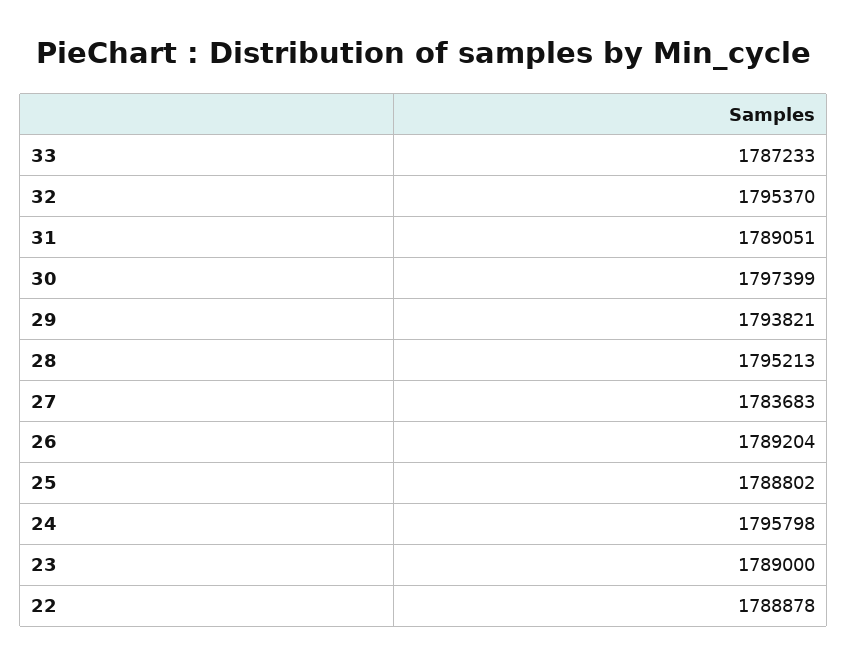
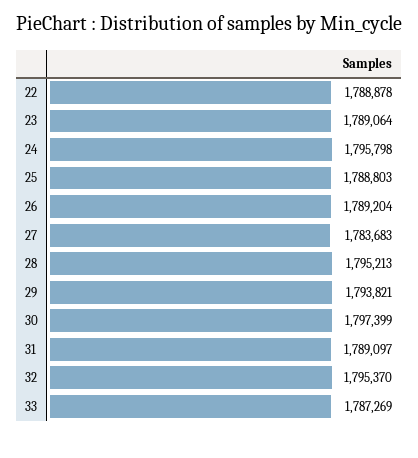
  {
-   "33": 1787233,
+   "33": 1787269,
    "32": 1795370,
-   "31": 1789051,
+   "31": 1789097,
    "30": 1797399,
    "29": 1793821,
    "28": 1795213,
    "27": 1783683,
    "26": 1789204,
-   "25": 1788802,
+   "25": 1788803,
    "24": 1795798,
-   "23": 1789000,
+   "23": 1789064,
    "22": 1788878
  }

